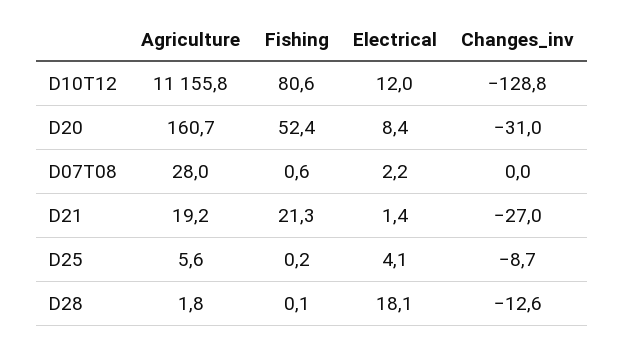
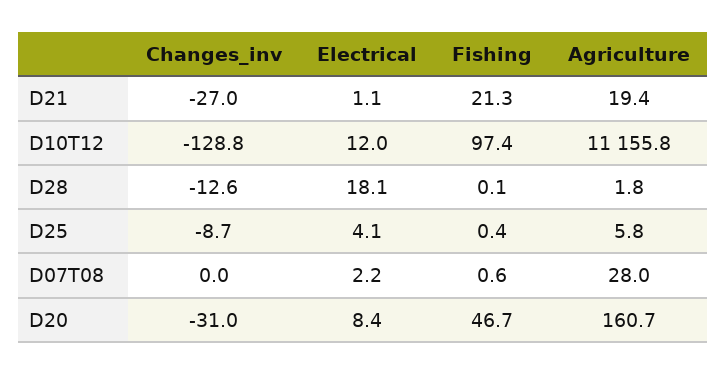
  {
    "Agriculture": {
      "D10T12": 11155.8,
      "D20": 160.7,
      "D07T08": 28,
-     "D21": 19.2,
+     "D21": 19.4,
-     "D25": 5.6,
+     "D25": 5.8,
      "D28": 1.8
    },
    "Fishing": {
-     "D10T12": 80.6,
+     "D10T12": 97.4,
-     "D20": 52.4,
+     "D20": 46.7,
      "D07T08": 0.6,
      "D21": 21.3,
-     "D25": 0.2,
+     "D25": 0.4,
      "D28": 0.1
    },
    "Electrical": {
      "D10T12": 12,
      "D20": 8.4,
      "D07T08": 2.2,
-     "D21": 1.4,
+     "D21": 1.1,
      "D25": 4.1,
      "D28": 18.1
    },
    "Changes_inv": {
      "D10T12": -128.8,
      "D20": -31,
      "D07T08": 0,
      "D21": -27,
      "D25": -8.7,
      "D28": -12.6
    }
  }

